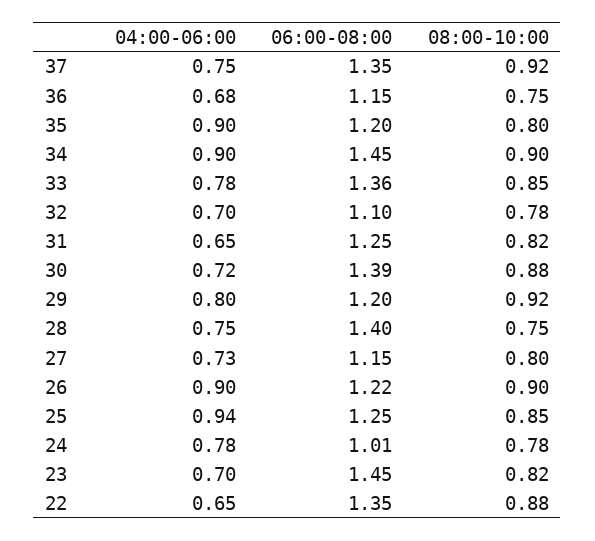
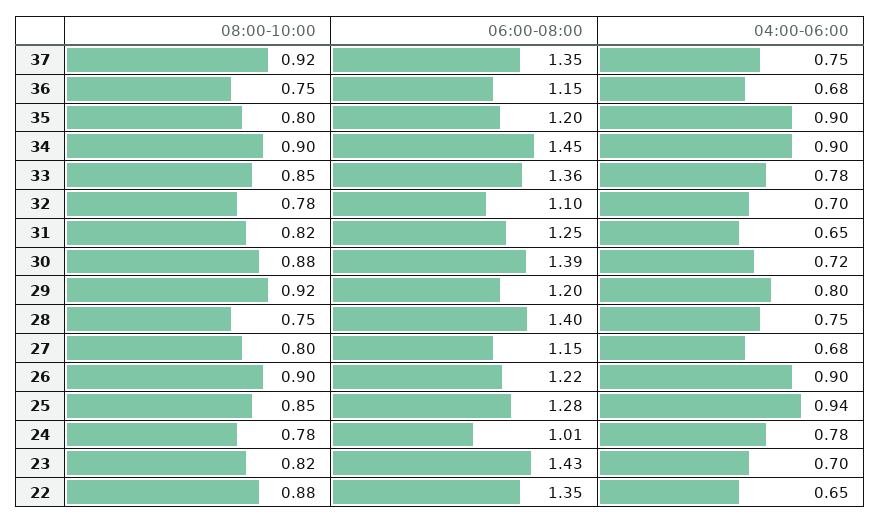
  {
    "04:00-06:00": {
      "37": 0.75,
      "36": 0.68,
      "35": 0.9,
      "34": 0.9,
      "33": 0.78,
      "32": 0.7,
      "31": 0.65,
      "30": 0.72,
      "29": 0.8,
      "28": 0.75,
-     "27": 0.73,
+     "27": 0.68,
      "26": 0.9,
      "25": 0.94,
      "24": 0.78,
      "23": 0.7,
      "22": 0.65
    },
    "06:00-08:00": {
      "37": 1.35,
      "36": 1.15,
      "35": 1.2,
      "34": 1.45,
      "33": 1.36,
      "32": 1.1,
      "31": 1.25,
      "30": 1.39,
      "29": 1.2,
      "28": 1.4,
      "27": 1.15,
      "26": 1.22,
-     "25": 1.25,
+     "25": 1.28,
      "24": 1.01,
-     "23": 1.45,
+     "23": 1.43,
      "22": 1.35
    },
    "08:00-10:00": {
      "37": 0.92,
      "36": 0.75,
      "35": 0.8,
      "34": 0.9,
      "33": 0.85,
      "32": 0.78,
      "31": 0.82,
      "30": 0.88,
      "29": 0.92,
      "28": 0.75,
      "27": 0.8,
      "26": 0.9,
      "25": 0.85,
      "24": 0.78,
      "23": 0.82,
      "22": 0.88
    }
  }

